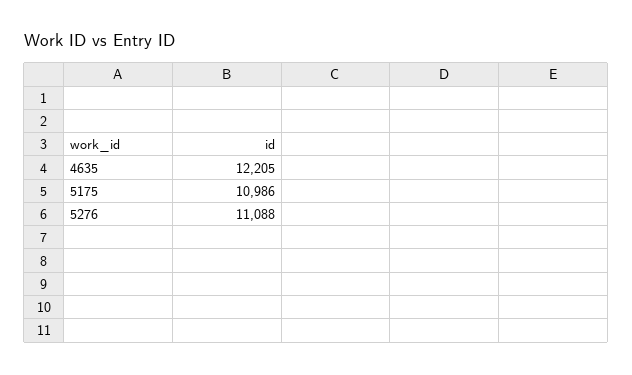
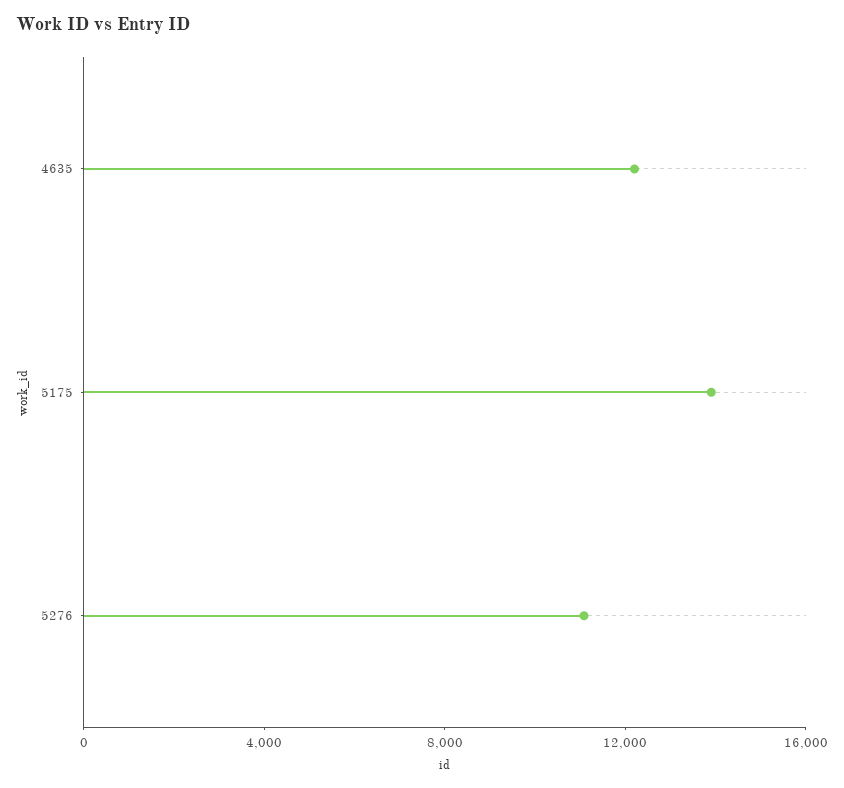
  {
    "4635": 12205,
-   "5175": 10986,
+   "5175": 14000,
    "5276": 11088
  }

